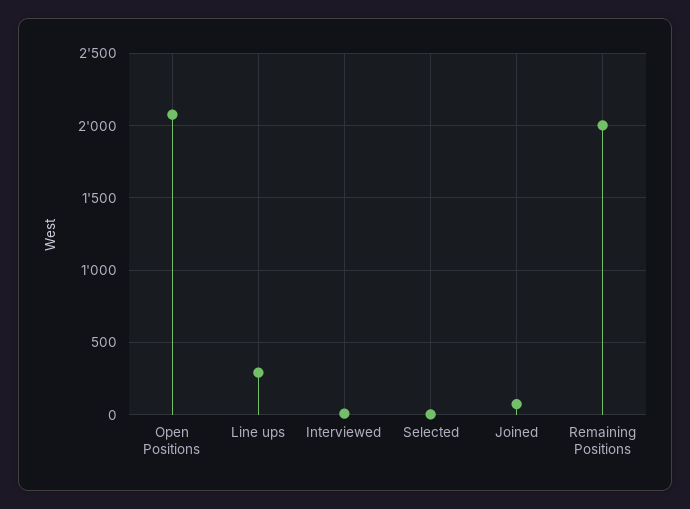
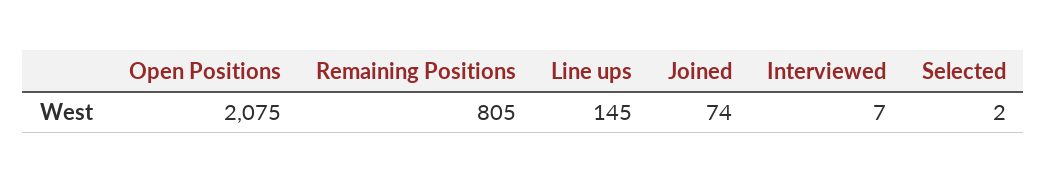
  {
    "Open Positions": 2075,
-   "Line ups": 300,
+   "Line ups": 145,
    "Interviewed": 7,
    "Selected": 2,
    "Joined": 74,
-   "Remaining Positions": 2000
+   "Remaining Positions": 805
  }

